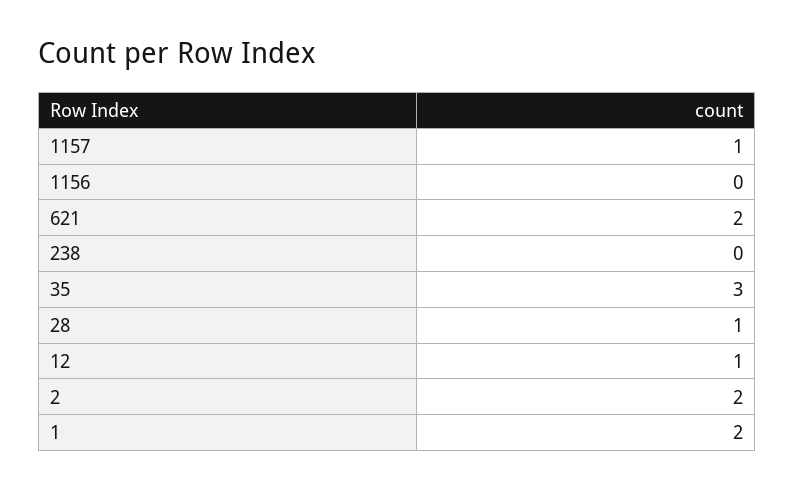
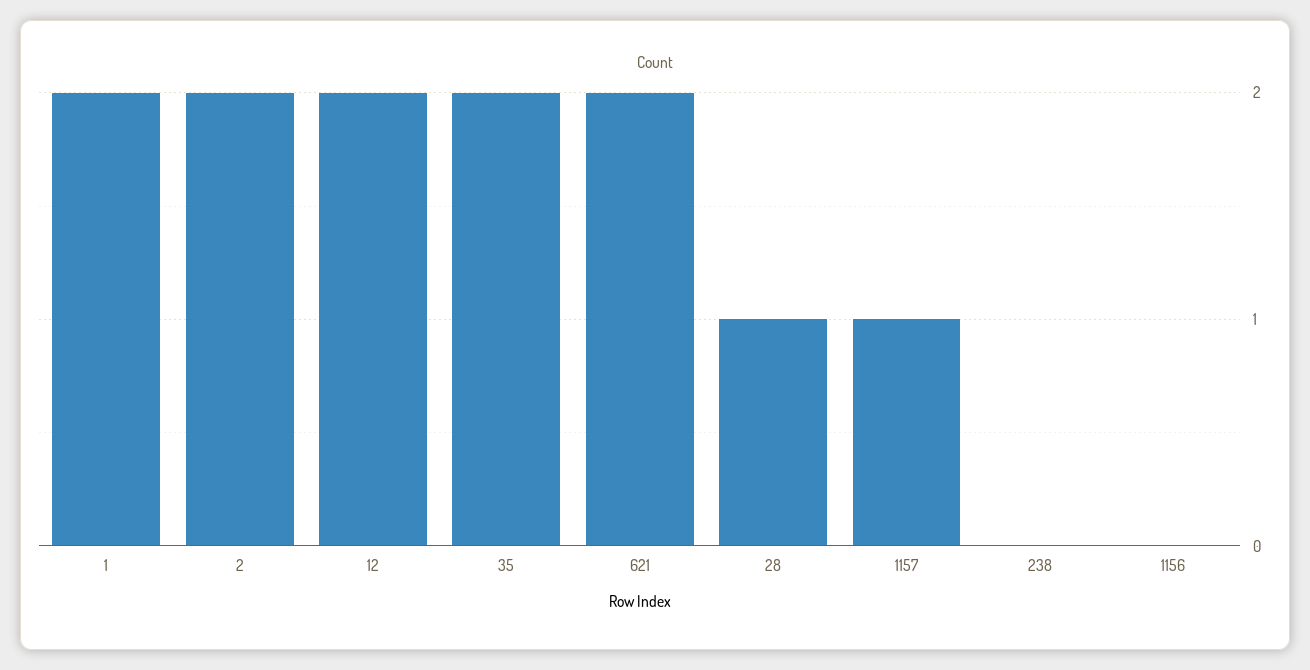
  {
    "1157": 1,
    "1156": 0,
    "621": 2,
    "238": 0,
-   "35": 3,
+   "35": 2,
    "28": 1,
-   "12": 1,
+   "12": 2,
    "2": 2,
    "1": 2
  }

